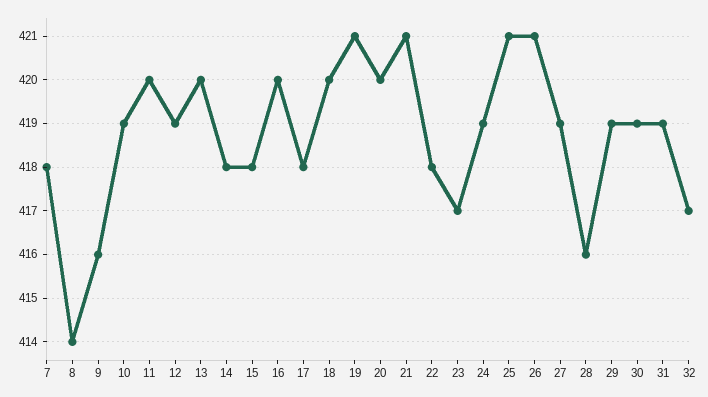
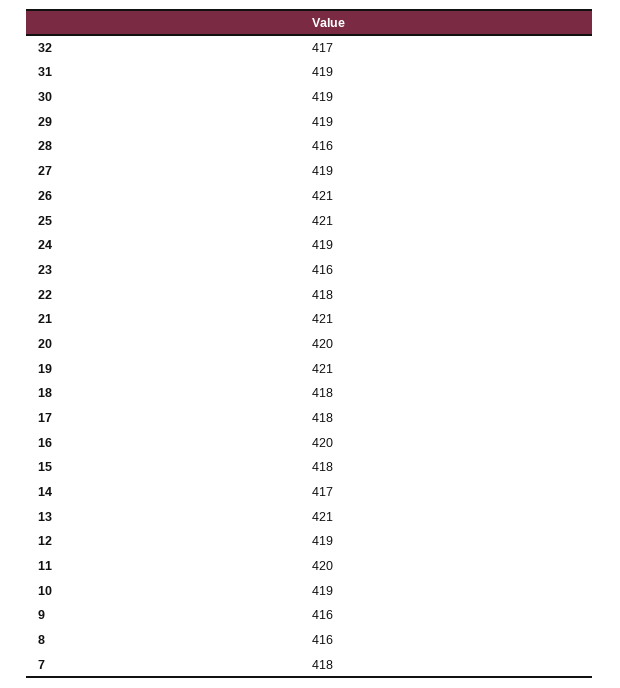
  {
    "7": 418,
-   "8": 414,
+   "8": 416,
    "9": 416,
    "10": 419,
    "11": 420,
    "12": 419,
-   "13": 420,
+   "13": 421,
-   "14": 418,
+   "14": 417,
    "15": 418,
    "16": 420,
    "17": 418,
-   "18": 420,
+   "18": 418,
    "19": 421,
    "20": 420,
    "21": 421,
    "22": 418,
-   "23": 417,
+   "23": 416,
    "24": 419,
    "25": 421,
    "26": 421,
    "27": 419,
    "28": 416,
    "29": 419,
    "30": 419,
    "31": 419,
    "32": 417
  }

